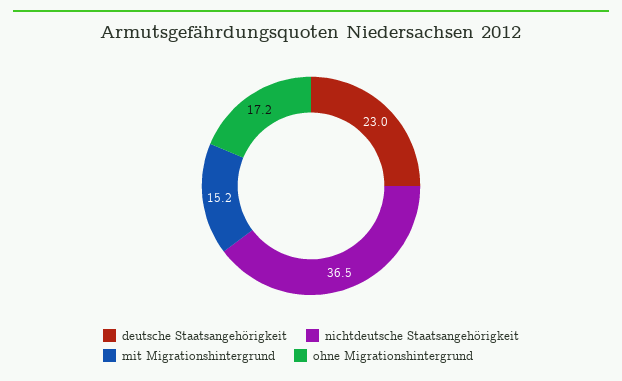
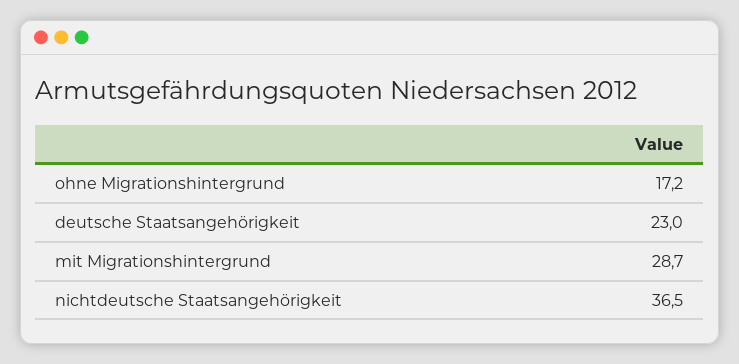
  {
    "deutsche Staatsangehörigkeit": 23,
    "nichtdeutsche Staatsangehörigkeit": 36.5,
-   "mit Migrationshintergrund": 15.2,
+   "mit Migrationshintergrund": 28.7,
    "ohne Migrationshintergrund": 17.2
  }

